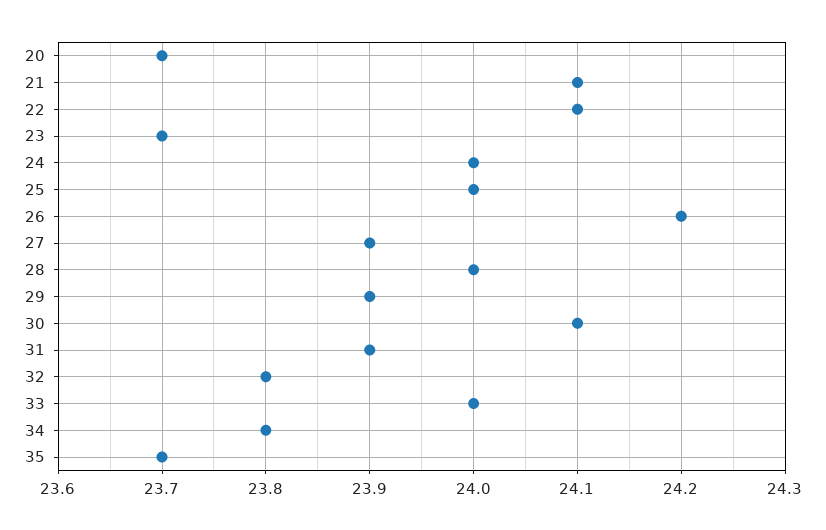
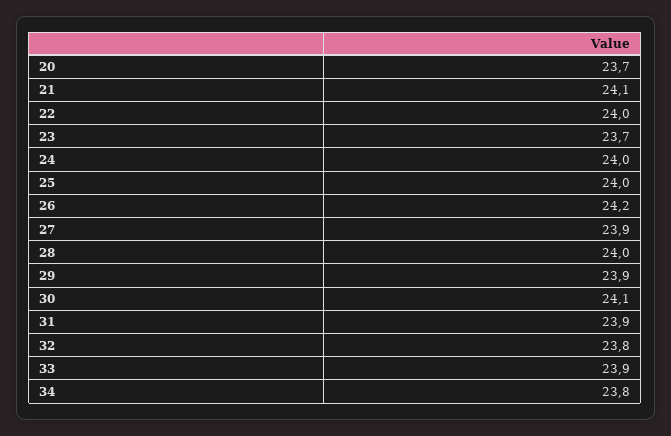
  {
    "20": 23.7,
    "21": 24.1,
-   "22": 24.1,
+   "22": 24,
    "23": 23.7,
    "24": 24,
    "25": 24,
    "26": 24.2,
    "27": 23.9,
    "28": 24,
    "29": 23.9,
    "30": 24.1,
    "31": 23.9,
    "32": 23.8,
-   "33": 24,
+   "33": 23.9,
-   "34": 23.8,
+   "34": 23.8
-   "35": 23.7
  }

